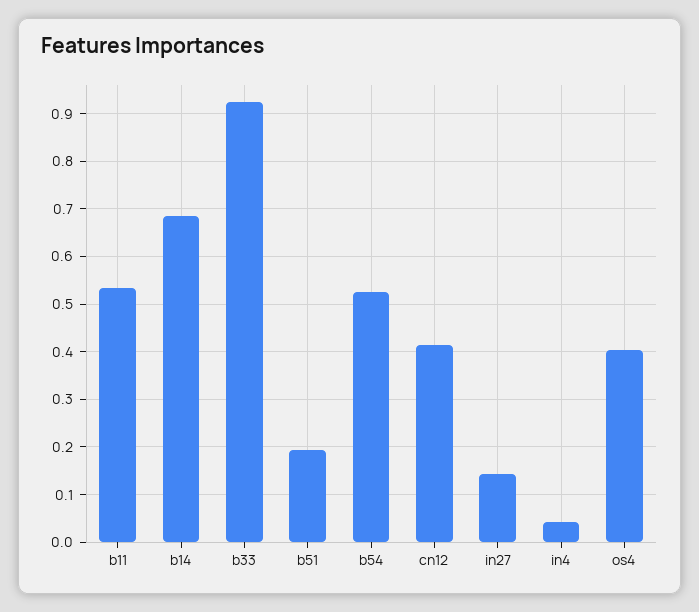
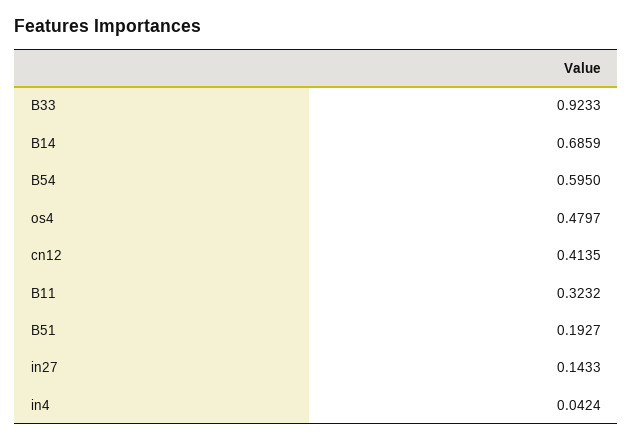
  {
-   "b11": 0.54,
+   "b11": 0.3232,
    "b14": 0.6859,
    "b33": 0.9233,
    "b51": 0.1927,
-   "b54": 0.52,
+   "b54": 0.595,
    "cn12": 0.4135,
    "in27": 0.1433,
    "in4": 0.0424,
-   "os4": 0.4
+   "os4": 0.4797
  }

